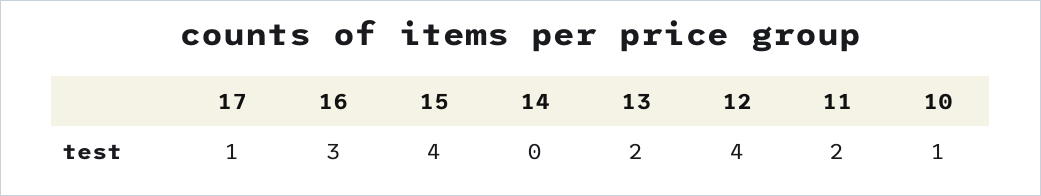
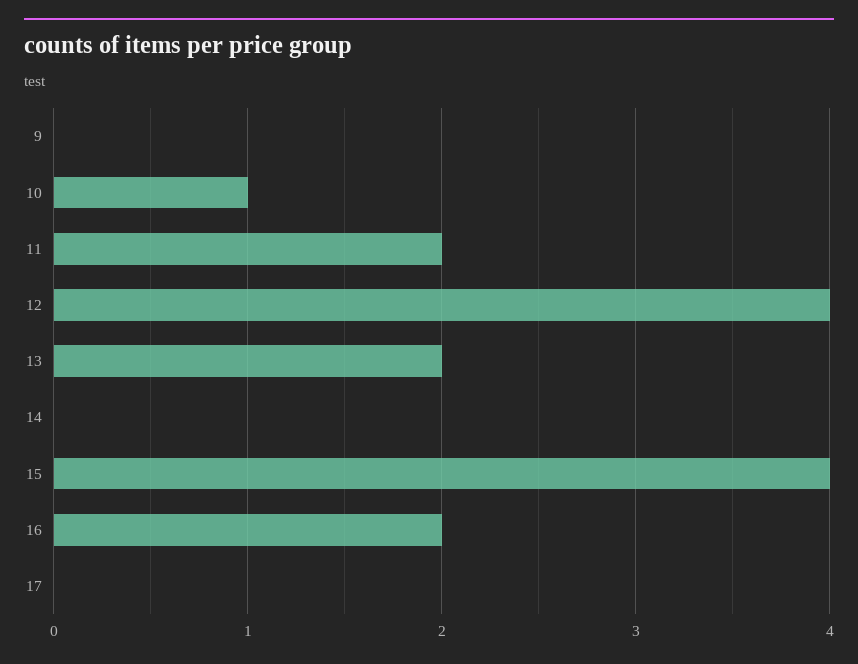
  {
-   "17": 1,
+   "17": 0,
-   "16": 3,
+   "16": 2,
    "15": 4,
    "14": 0,
    "13": 2,
    "12": 4,
    "11": 2,
-   "10": 1
+   "10": 1,
+   "9": 0
  }

